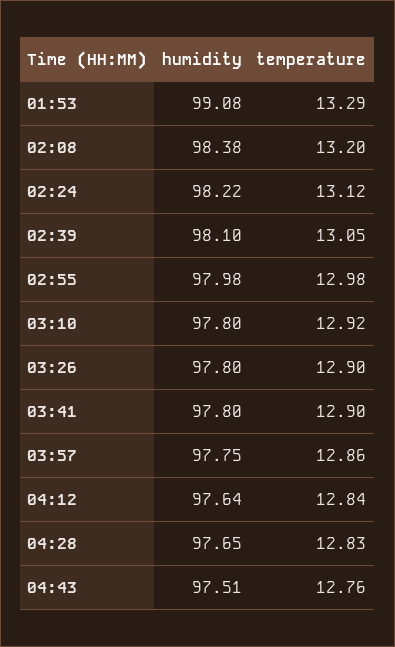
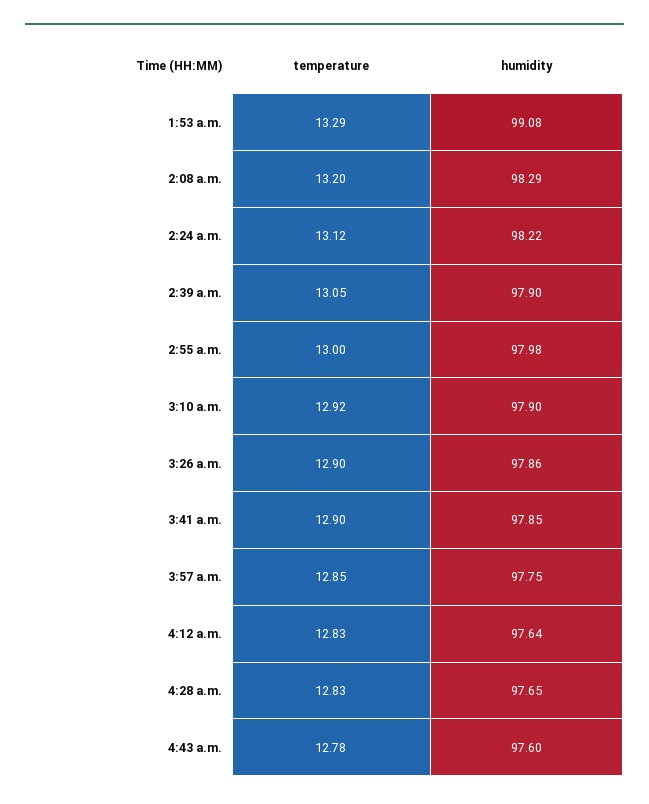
  {
    "humidity": {
      "01:53": 99.08,
-     "02:08": 98.38,
+     "02:08": 98.29,
      "02:24": 98.22,
-     "02:39": 98.1,
+     "02:39": 97.9,
      "02:55": 97.98,
-     "03:10": 97.8,
+     "03:10": 97.9,
-     "03:26": 97.8,
+     "03:26": 97.86,
-     "03:41": 97.8,
+     "03:41": 97.85,
      "03:57": 97.75,
      "04:12": 97.64,
      "04:28": 97.65,
-     "04:43": 97.51
+     "04:43": 97.6
    },
    "temperature": {
      "01:53": 13.29,
      "02:08": 13.2,
      "02:24": 13.12,
      "02:39": 13.05,
-     "02:55": 12.98,
+     "02:55": 13,
      "03:10": 12.92,
      "03:26": 12.9,
      "03:41": 12.9,
-     "03:57": 12.86,
+     "03:57": 12.85,
-     "04:12": 12.84,
+     "04:12": 12.83,
      "04:28": 12.83,
-     "04:43": 12.76
+     "04:43": 12.78
    }
  }

